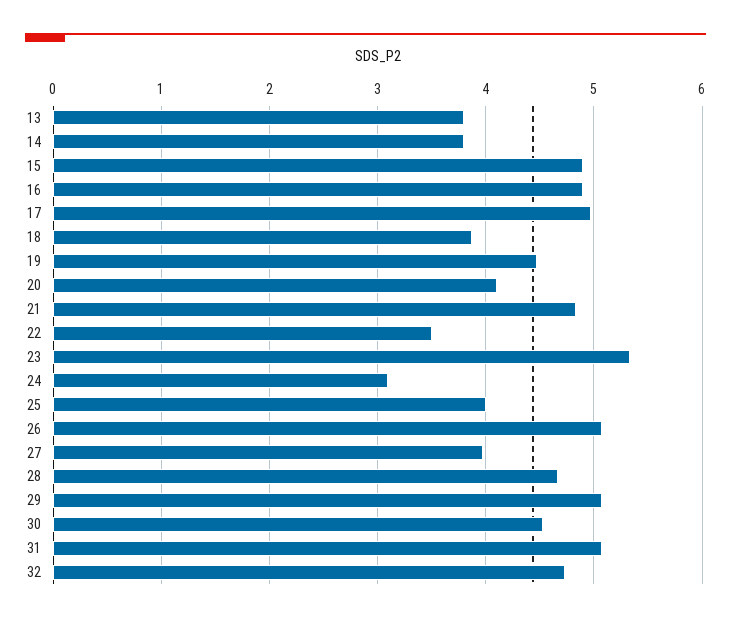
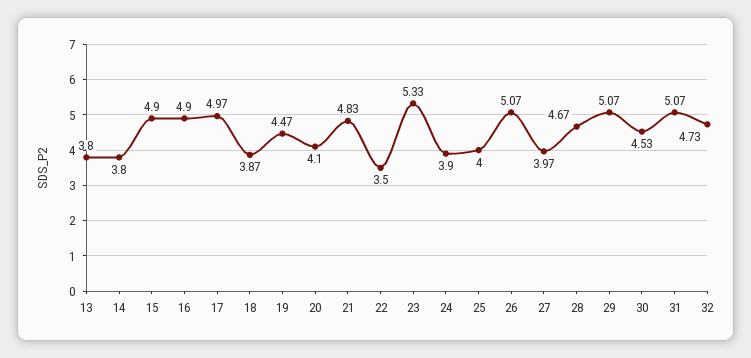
  {
    "13": 3.8,
    "14": 3.8,
    "15": 4.9,
    "16": 4.9,
    "17": 4.97,
    "18": 3.87,
    "19": 4.47,
    "20": 4.1,
    "21": 4.83,
    "22": 3.5,
    "23": 5.33,
-   "24": 3.1,
+   "24": 3.9,
    "25": 4,
    "26": 5.07,
    "27": 3.97,
    "28": 4.67,
    "29": 5.07,
    "30": 4.53,
    "31": 5.07,
    "32": 4.73
  }

